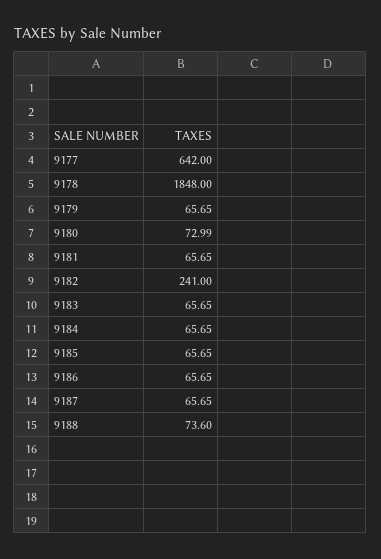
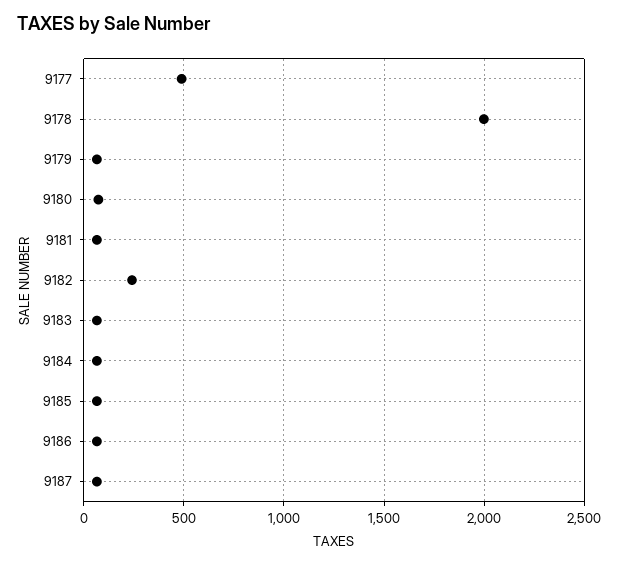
  {
-   "9177": 642,
+   "9177": 500,
-   "9178": 1848,
+   "9178": 2000,
    "9179": 65.65,
    "9180": 72.99,
    "9181": 65.65,
    "9182": 241,
    "9183": 65.65,
    "9184": 65.65,
    "9185": 65.65,
    "9186": 65.65,
-   "9187": 65.65,
+   "9187": 65.65
-   "9188": 73.6
  }

